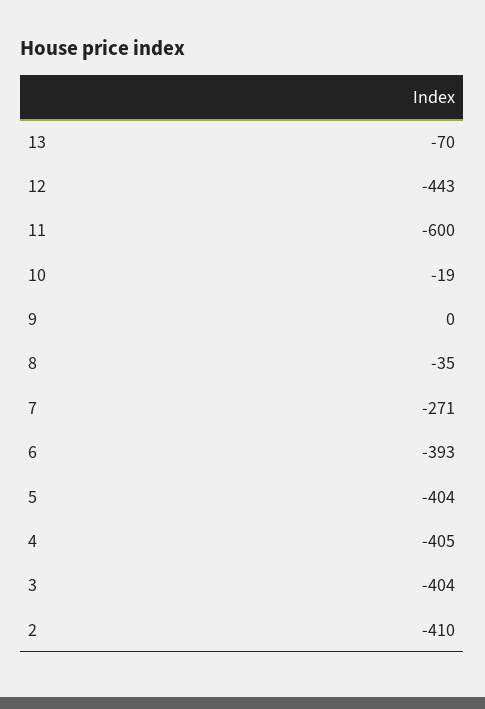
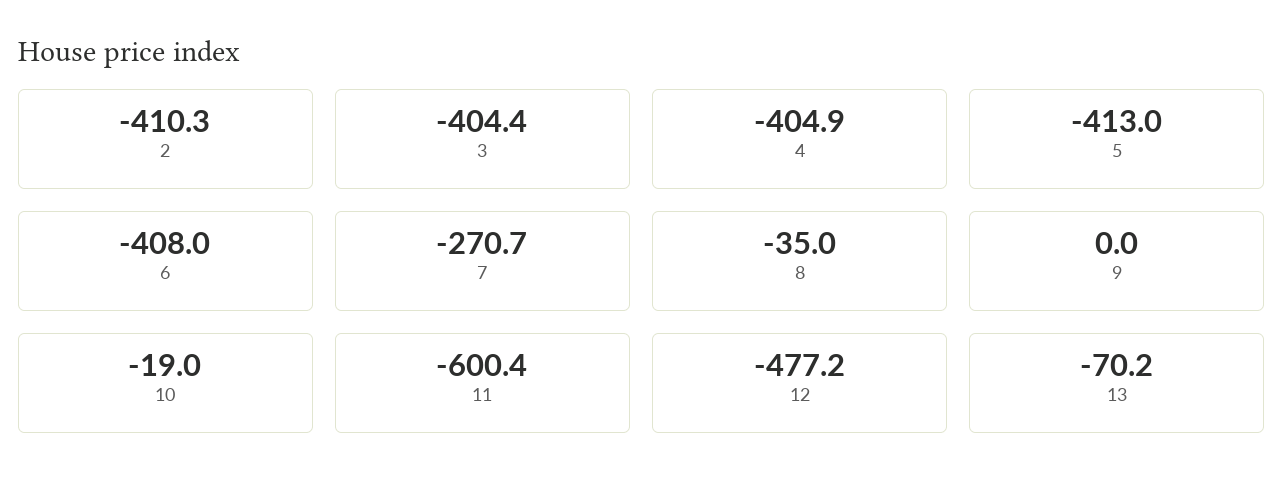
  {
    "13": -70.2,
-   "12": -443,
+   "12": -477.2,
    "11": -600.4,
    "10": -19,
    "9": 0,
    "8": -35,
    "7": -270.7,
-   "6": -393,
+   "6": -408,
-   "5": -404,
+   "5": -413,
    "4": -404.9,
    "3": -404.4,
    "2": -410.3
  }

